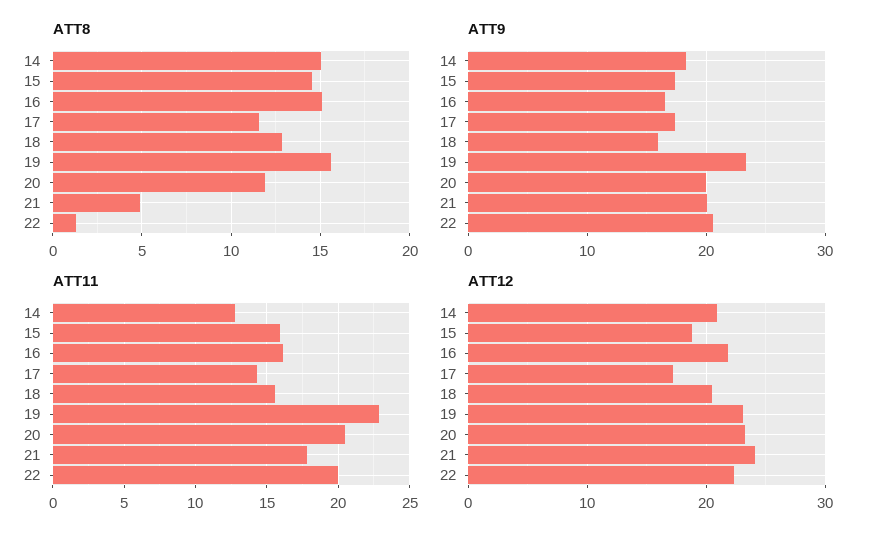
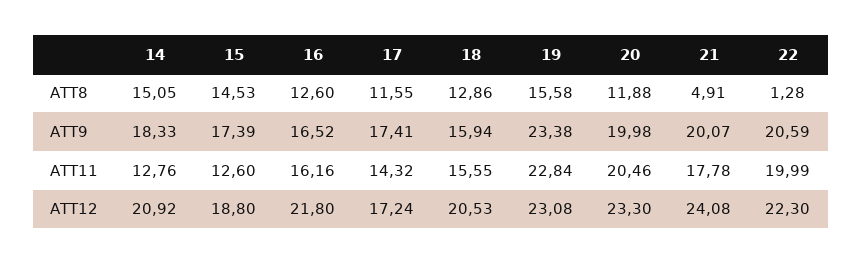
  {
    "ATT8": {
      "14": 15.05,
      "15": 14.53,
-     "16": 15,
+     "16": 12.6,
      "17": 11.55,
      "18": 12.86,
      "19": 15.58,
      "20": 11.88,
      "21": 4.91,
      "22": 1.28
    },
    "ATT9": {
      "14": 18.33,
      "15": 17.39,
      "16": 16.52,
      "17": 17.41,
      "18": 15.94,
      "19": 23.38,
      "20": 19.98,
      "21": 20.07,
      "22": 20.59
    },
    "ATT11": {
      "14": 12.76,
-     "15": 16,
+     "15": 12.6,
      "16": 16.16,
      "17": 14.32,
      "18": 15.55,
      "19": 22.84,
      "20": 20.46,
      "21": 17.78,
      "22": 19.99
    },
    "ATT12": {
      "14": 20.92,
      "15": 18.8,
      "16": 21.8,
      "17": 17.24,
      "18": 20.53,
      "19": 23.08,
      "20": 23.3,
      "21": 24.08,
      "22": 22.3
    }
  }

